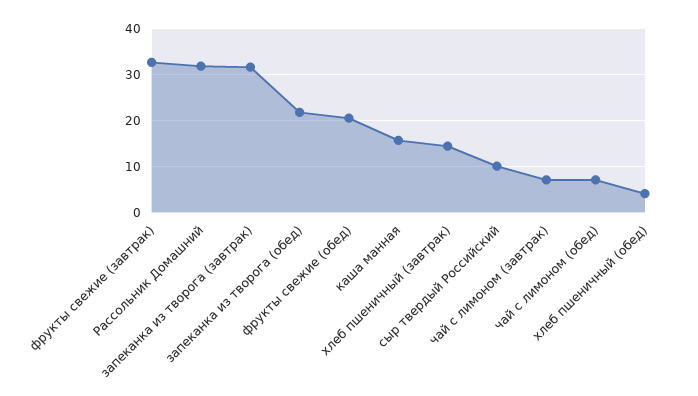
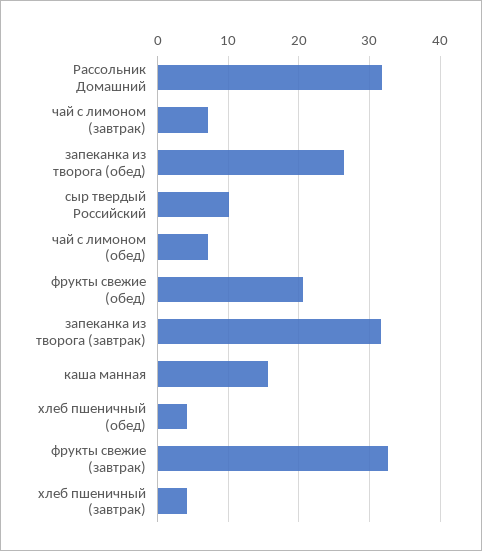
  {
    "фрукты свежие (завтрак)": 33,
    "Рассольник Домашний": 32,
    "запеканка из творога (завтрак)": 32,
-   "запеканка из творога (обед)": 22,
+   "запеканка из творога (обед)": 26,
    "фрукты свежие (обед)": 21,
    "каша манная": 16,
-   "хлеб пшеничный (завтрак)": 14,
+   "хлеб пшеничный (завтрак)": 4,
    "сыр твердый Российский": 10,
    "чай с лимоном (завтрак)": 7,
    "чай с лимоном (обед)": 7,
    "хлеб пшеничный (обед)": 4
  }

